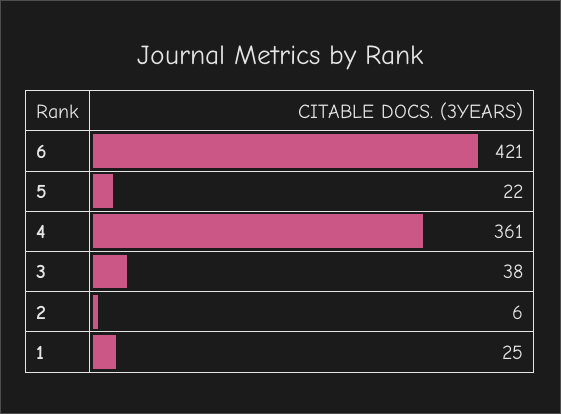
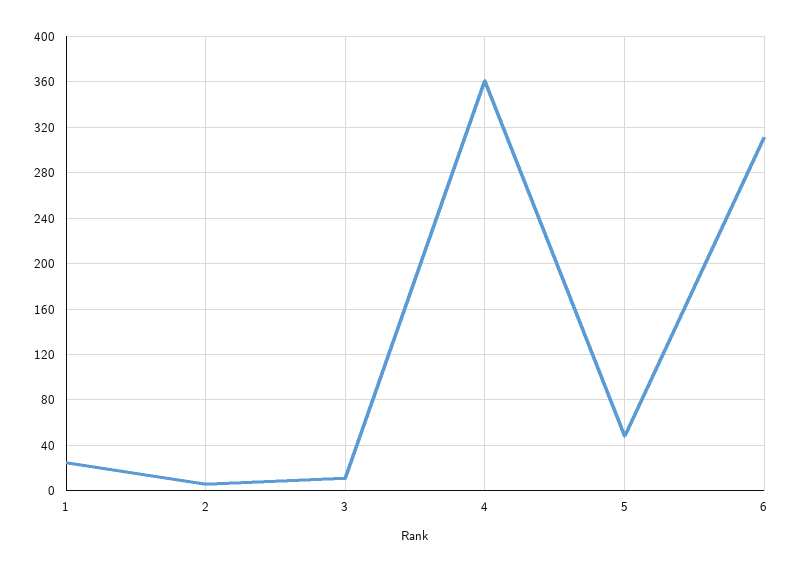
  {
-   "6": 421,
+   "6": 310,
-   "5": 22,
+   "5": 50,
    "4": 361,
-   "3": 38,
+   "3": 10,
    "2": 6,
    "1": 25
  }

